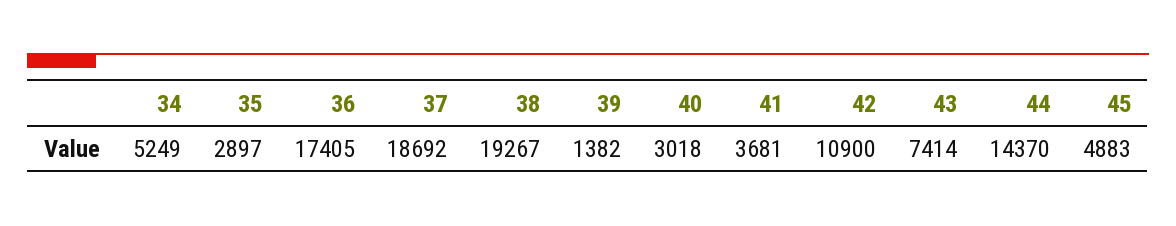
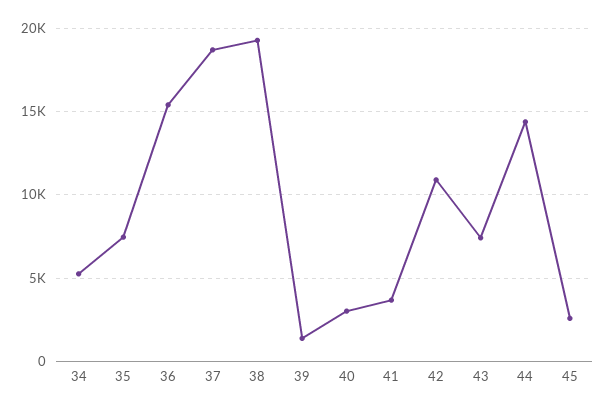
  {
    "34": 5249,
-   "35": 2897,
+   "35": 7500,
-   "36": 17405,
+   "36": 15500,
    "37": 18692,
    "38": 19267,
    "39": 1382,
    "40": 3018,
    "41": 3681,
    "42": 10900,
    "43": 7414,
    "44": 14370,
-   "45": 4883
+   "45": 2500
  }

